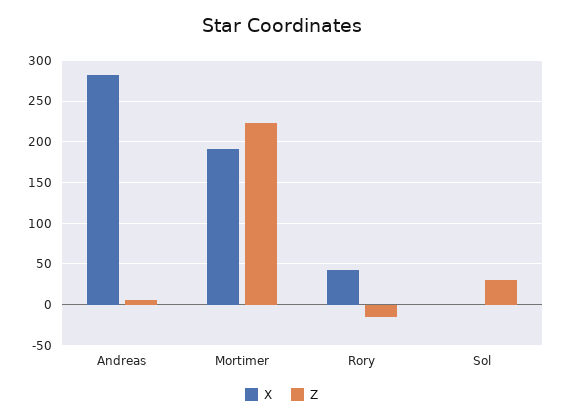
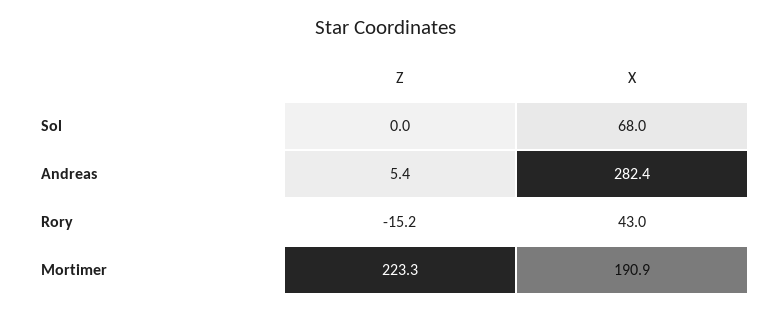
  {
    "X": {
      "Andreas": 282.4,
      "Mortimer": 190.9,
      "Rory": 43,
-     "Sol": 0
+     "Sol": 68
    },
    "Z": {
      "Andreas": 5.4,
      "Mortimer": 223.3,
      "Rory": -15.2,
-     "Sol": 30
+     "Sol": 0
    }
  }

